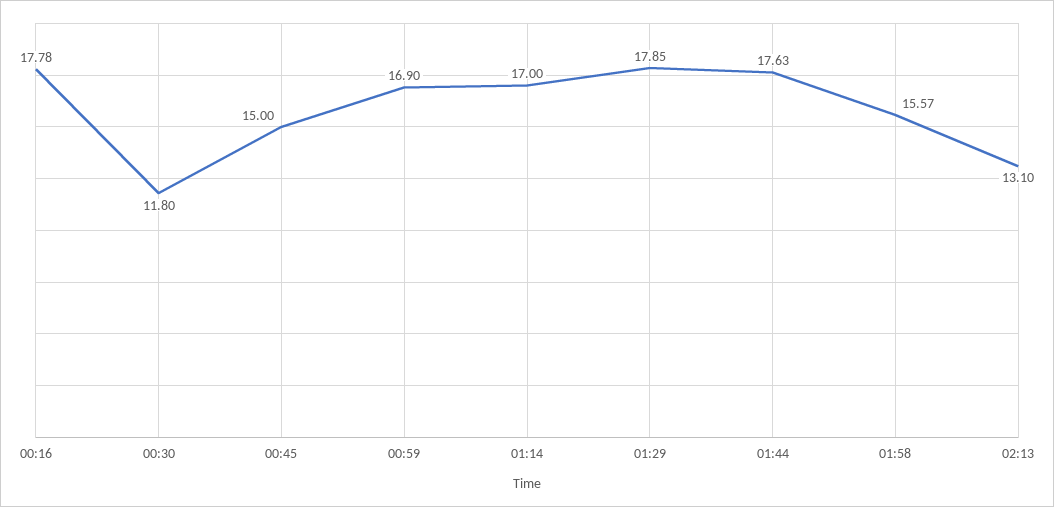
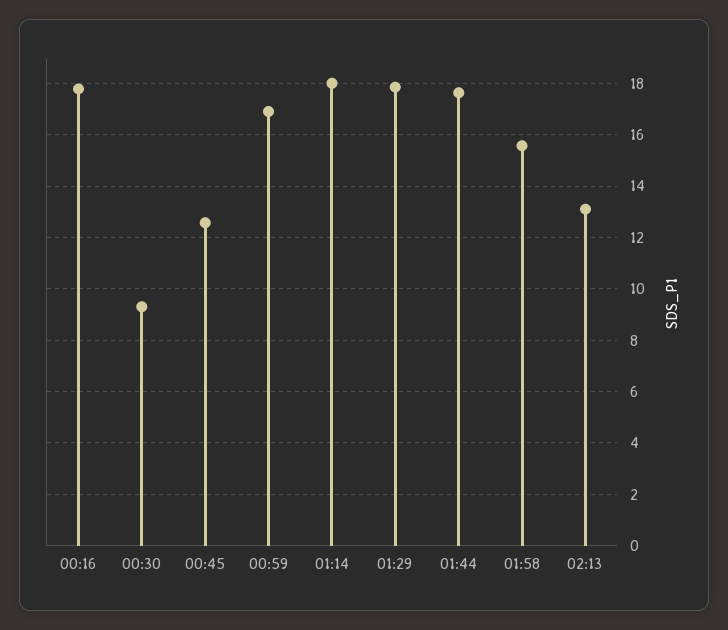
  {
    "00:16": 17.78,
-   "00:30": 11.8,
+   "00:30": 9.25,
-   "00:45": 15,
+   "00:45": 12.5,
    "00:59": 16.9,
-   "01:14": 17,
+   "01:14": 18,
    "01:29": 17.85,
    "01:44": 17.63,
    "01:58": 15.57,
    "02:13": 13.1
  }

